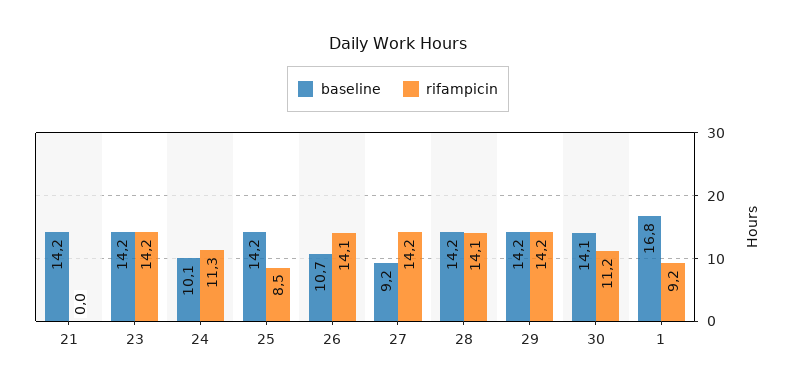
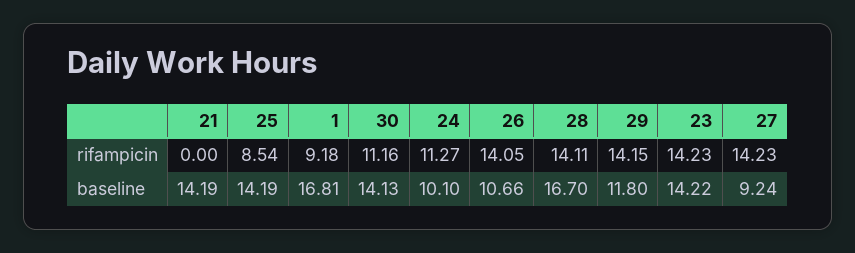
  {
    "baseline": {
      "21": 14.19,
      "23": 14.22,
      "24": 10.1,
      "25": 14.19,
      "26": 10.66,
      "27": 9.24,
-     "28": 14.2,
+     "28": 16.7,
-     "29": 14.2,
+     "29": 11.8,
      "30": 14.13,
      "1": 16.81
    },
    "rifampicin": {
      "21": 0,
      "23": 14.23,
      "24": 11.27,
      "25": 8.54,
      "26": 14.05,
      "27": 14.23,
      "28": 14.11,
      "29": 14.15,
      "30": 11.16,
      "1": 9.18
    }
  }

